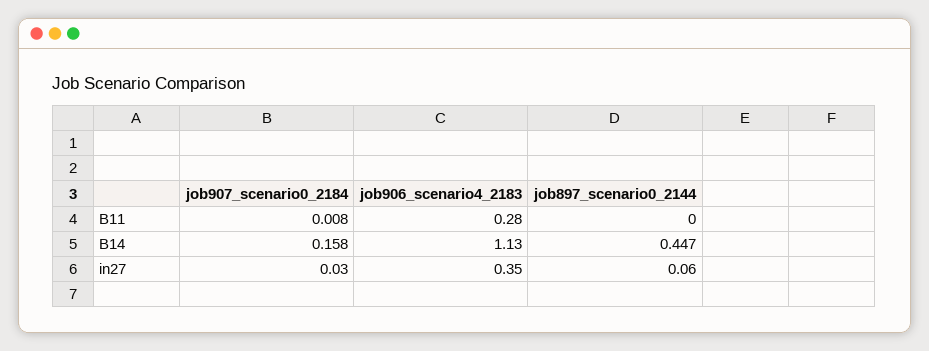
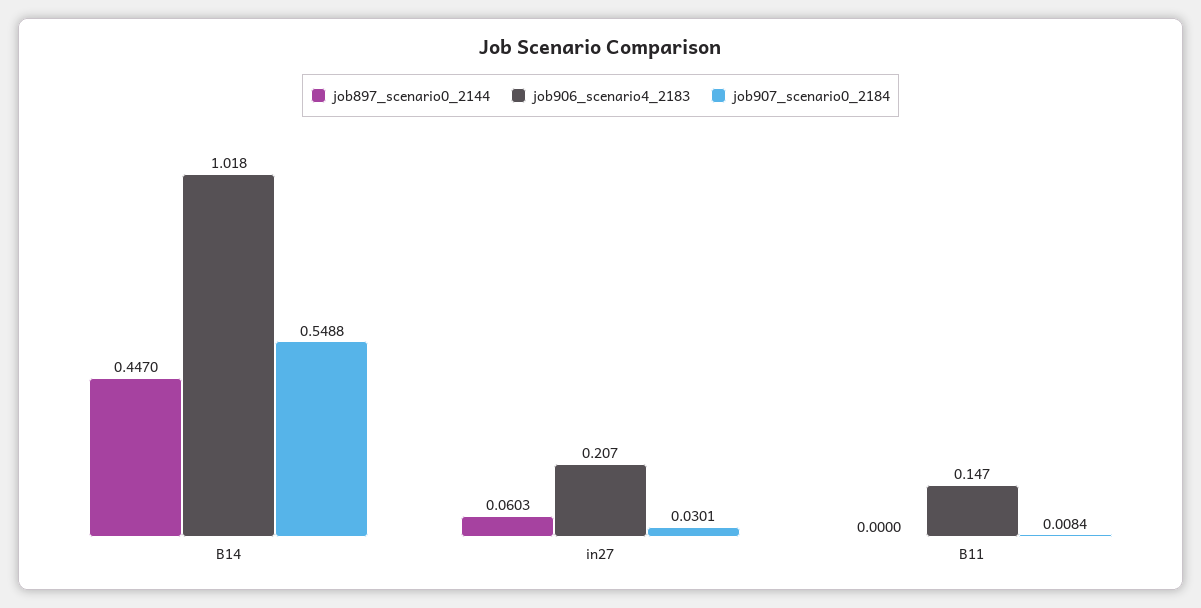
  {
    "job907_scenario0_2184": {
      "B11": 0.0084,
-     "B14": 0.158,
+     "B14": 0.5488,
      "in27": 0.0301
    },
    "job906_scenario4_2183": {
-     "B11": 0.28,
+     "B11": 0.147,
-     "B14": 1.13,
+     "B14": 1.018,
-     "in27": 0.35
+     "in27": 0.207
    },
    "job897_scenario0_2144": {
      "B11": 0,
      "B14": 0.447,
      "in27": 0.0603
    }
  }

